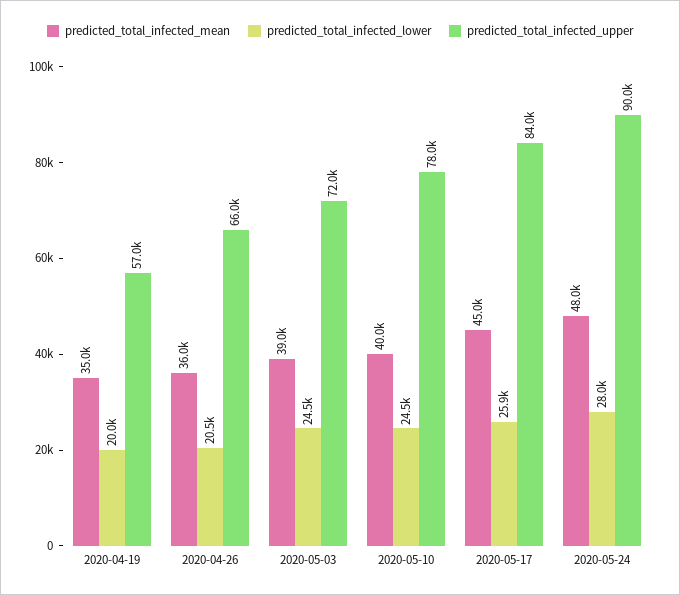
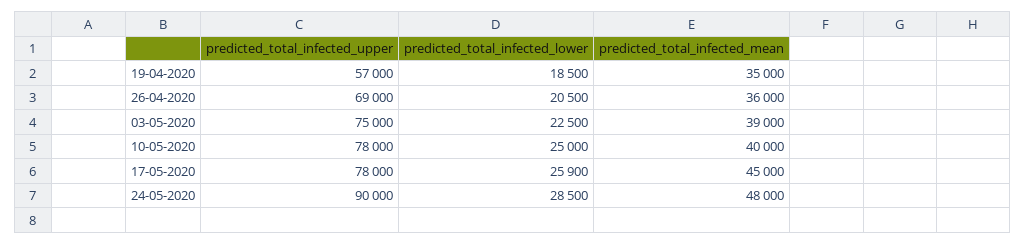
  {
    "predicted_total_infected_mean": {
      "2020-04-19": 35000,
      "2020-04-26": 36000,
      "2020-05-03": 39000,
      "2020-05-10": 40000,
      "2020-05-17": 45000,
      "2020-05-24": 48000
    },
    "predicted_total_infected_lower": {
-     "2020-04-19": 20000,
+     "2020-04-19": 18500,
      "2020-04-26": 20500,
-     "2020-05-03": 24500,
+     "2020-05-03": 22500,
-     "2020-05-10": 24500,
+     "2020-05-10": 25000,
      "2020-05-17": 25900,
-     "2020-05-24": 28000
+     "2020-05-24": 28500
    },
    "predicted_total_infected_upper": {
      "2020-04-19": 57000,
-     "2020-04-26": 66000,
+     "2020-04-26": 69000,
-     "2020-05-03": 72000,
+     "2020-05-03": 75000,
      "2020-05-10": 78000,
-     "2020-05-17": 84000,
+     "2020-05-17": 78000,
      "2020-05-24": 90000
    }
  }

